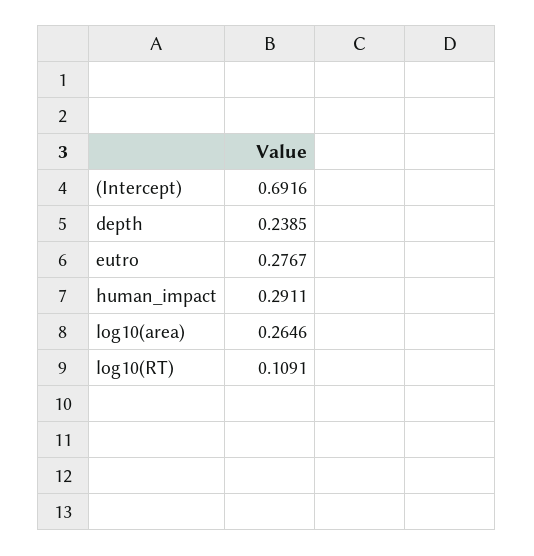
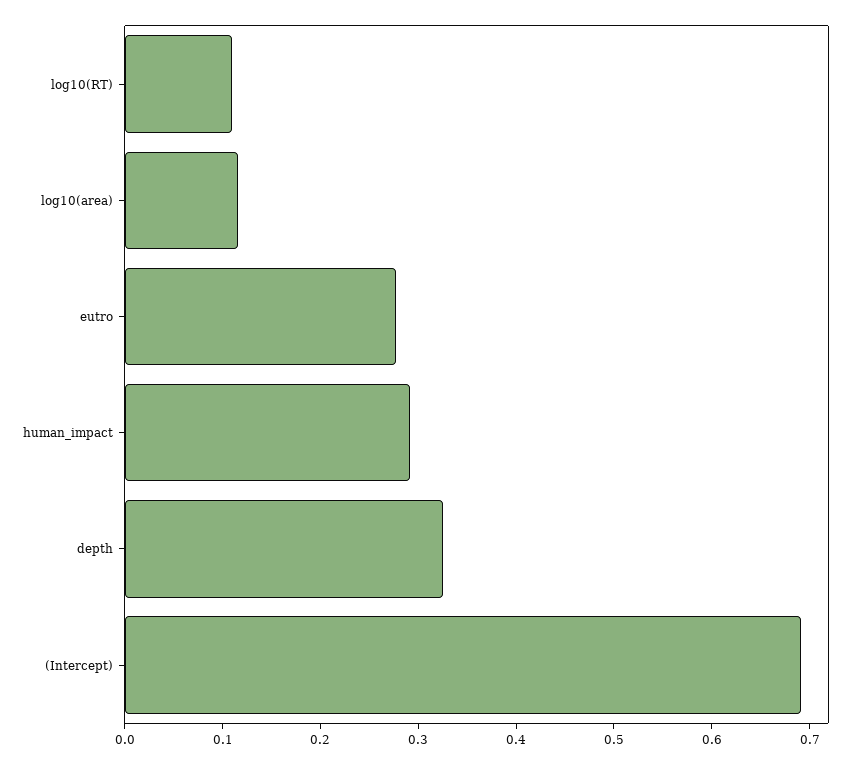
  {
    "(Intercept)": 0.6916,
-   "depth": 0.2385,
+   "depth": 0.32,
    "eutro": 0.2767,
    "human_impact": 0.2911,
-   "log10(area)": 0.2646,
+   "log10(area)": 0.12,
    "log10(RT)": 0.1091
  }

